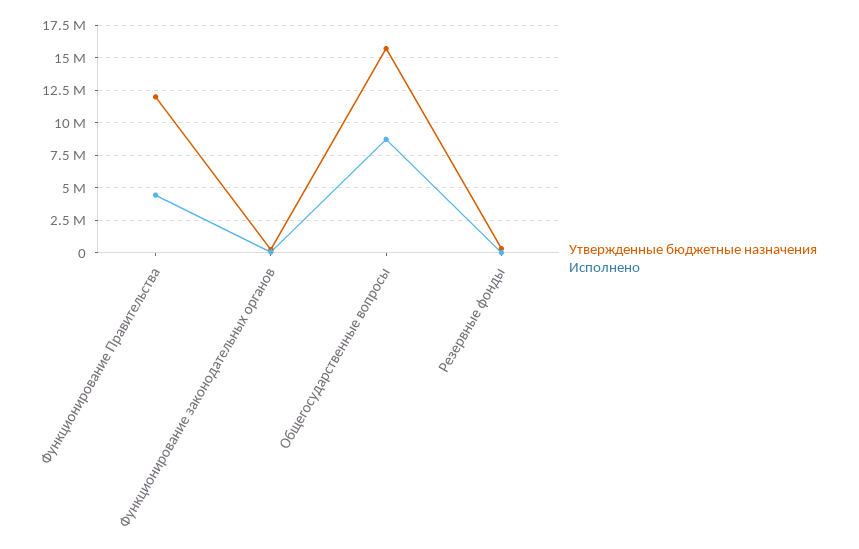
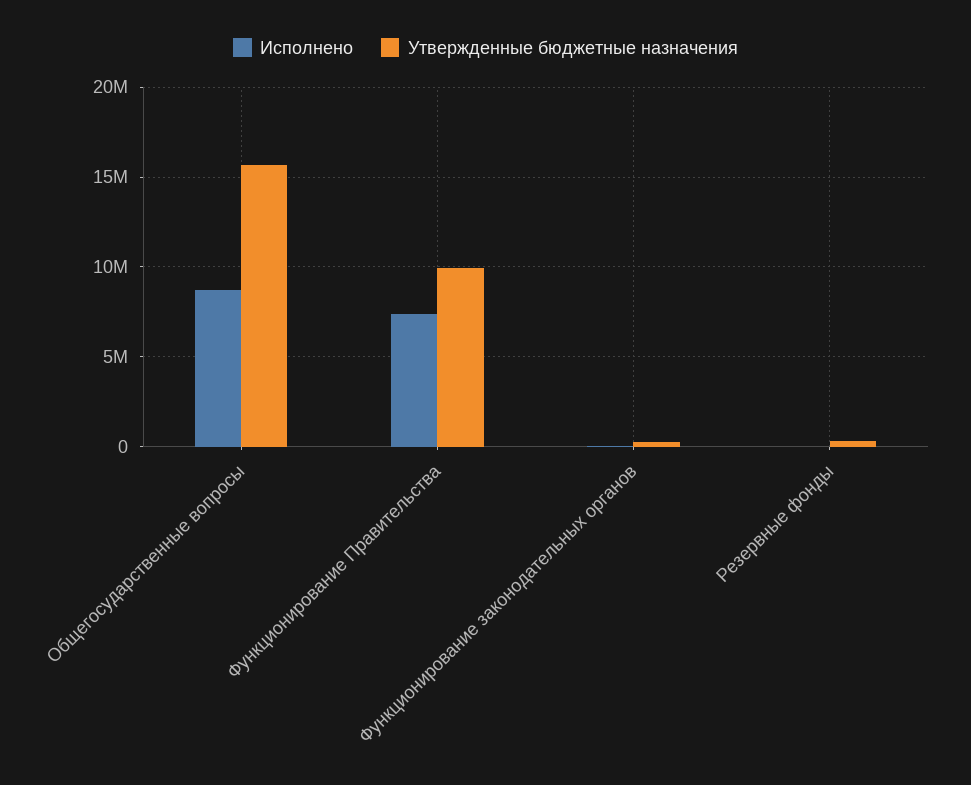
  {
    "Утвержденные бюджетные назначения": {
-     "Функционирование Правительства": 12000000,
+     "Функционирование Правительства": 10000000,
      "Функционирование законодательных органов": 0,
      "Общегосударственные вопросы": 15500000,
      "Резервные фонды": 500000
    },
    "Исполнено": {
-     "Функционирование Правительства": 4500000,
+     "Функционирование Правительства": 7500000,
      "Функционирование законодательных органов": 0,
      "Общегосударственные вопросы": 8500000,
      "Резервные фонды": 0
    }
  }

